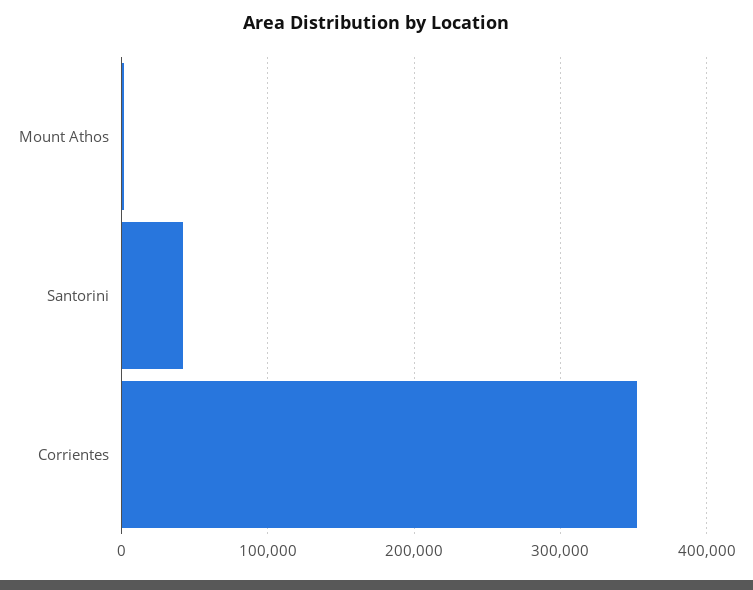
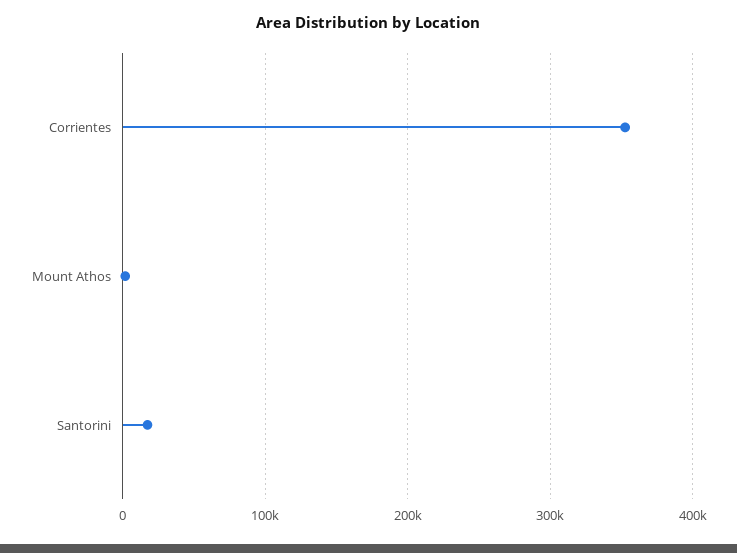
  {
    "Mount Athos": 0,
-   "Santorini": 40000,
+   "Santorini": 20000,
    "Corrientes": 350000
  }

